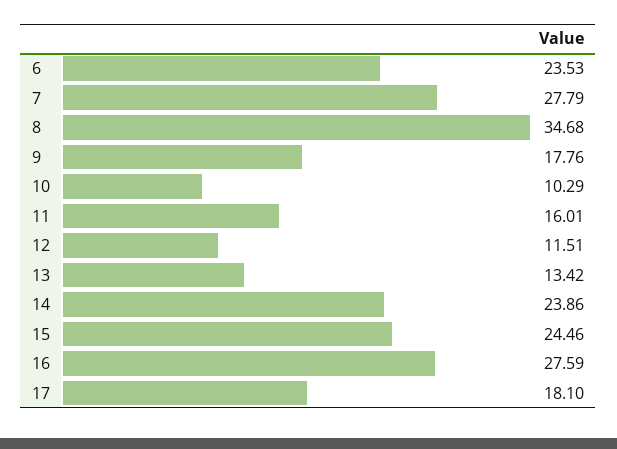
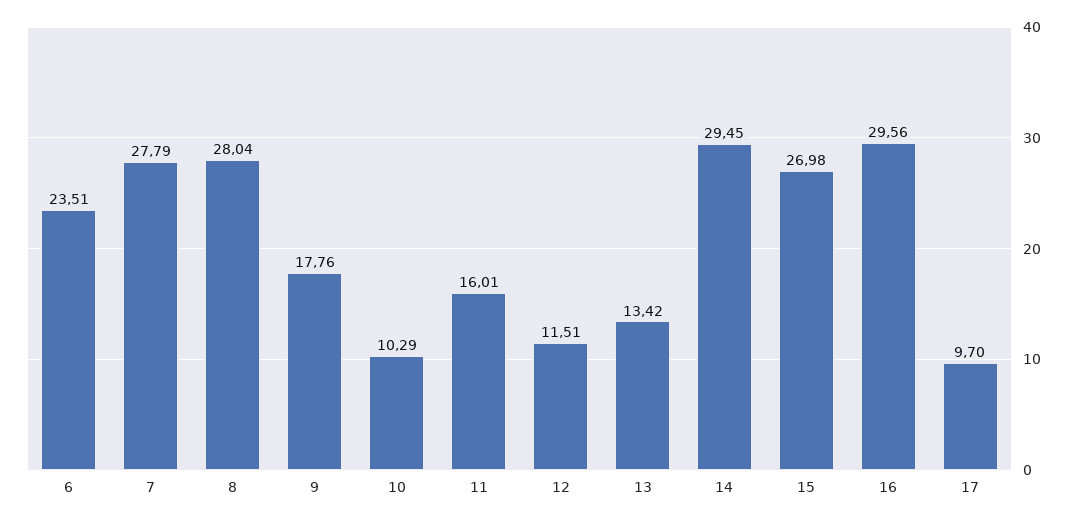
  {
-   "6": 23.53,
+   "6": 23.51,
    "7": 27.79,
-   "8": 34.68,
+   "8": 28.04,
    "9": 17.76,
    "10": 10.29,
    "11": 16.01,
    "12": 11.51,
    "13": 13.42,
-   "14": 23.86,
+   "14": 29.45,
-   "15": 24.46,
+   "15": 26.98,
-   "16": 27.59,
+   "16": 29.56,
-   "17": 18.1
+   "17": 9.7
  }

